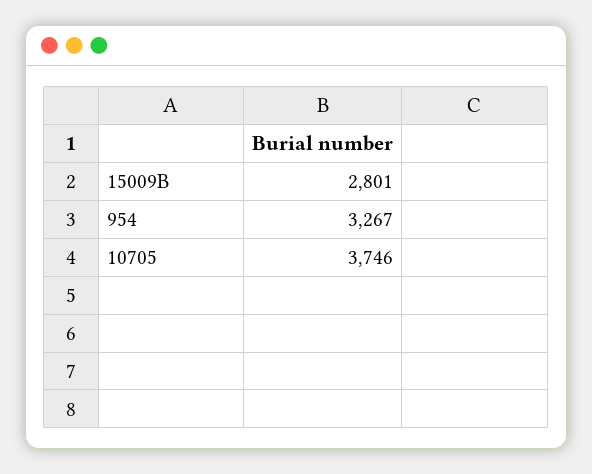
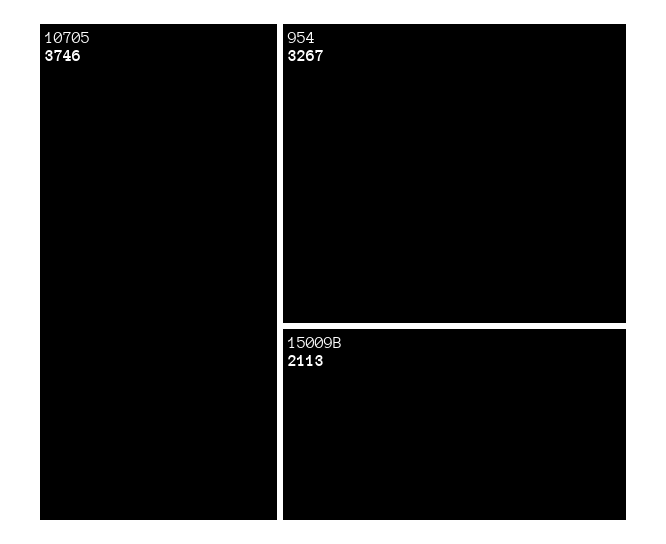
  {
-   "15009B": 2801,
+   "15009B": 2113,
    "954": 3267,
    "10705": 3746
  }

